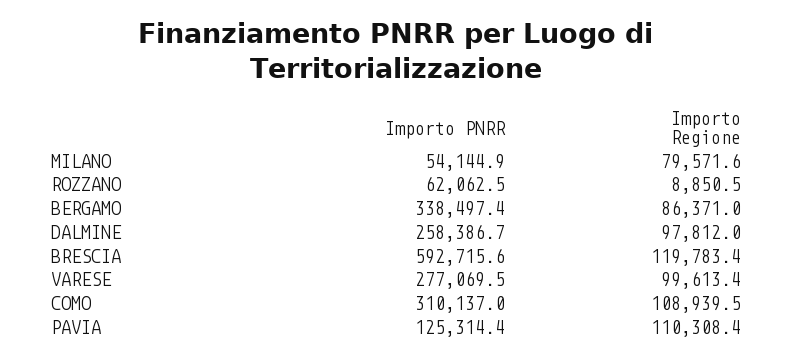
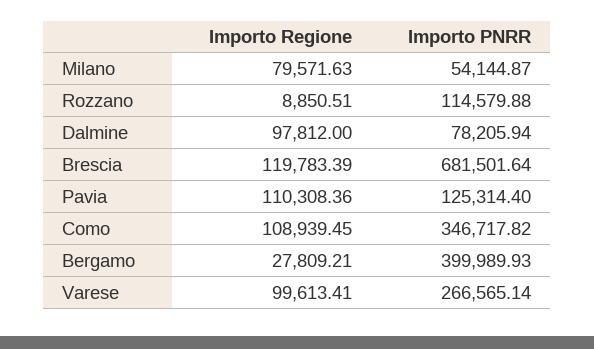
  {
    "Importo PNRR": {
      "MILANO": 54144.87,
-     "ROZZANO": 62062.5,
+     "ROZZANO": 114579.88,
-     "BERGAMO": 338497.4,
+     "BERGAMO": 399989.93,
-     "DALMINE": 258386.7,
+     "DALMINE": 78205.94,
-     "BRESCIA": 592715.6,
+     "BRESCIA": 681501.64,
-     "VARESE": 277069.5,
+     "VARESE": 266565.14,
-     "COMO": 310137,
+     "COMO": 346717.82,
      "PAVIA": 125314.4
    },
    "Importo Regione": {
      "MILANO": 79571.63,
      "ROZZANO": 8850.51,
-     "BERGAMO": 86371,
+     "BERGAMO": 27809.21,
      "DALMINE": 97812,
      "BRESCIA": 119783.39,
      "VARESE": 99613.41,
      "COMO": 108939.45,
      "PAVIA": 110308.36
    }
  }

